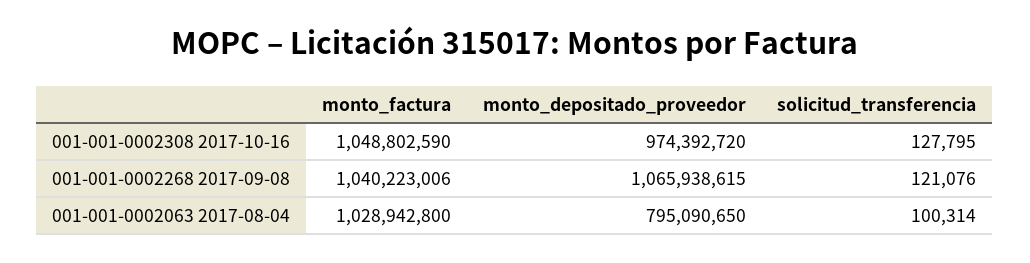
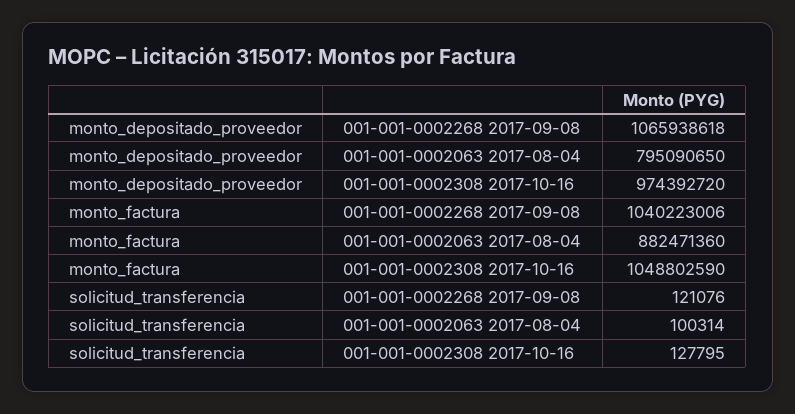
  {
    "monto_factura": {
      "001-001-0002308 2017-10-16": 1048802590,
      "001-001-0002268 2017-09-08": 1040223006,
-     "001-001-0002063 2017-08-04": 1028942800
+     "001-001-0002063 2017-08-04": 882471360
    },
    "monto_depositado_proveedor": {
      "001-001-0002308 2017-10-16": 974392720,
-     "001-001-0002268 2017-09-08": 1065938615,
+     "001-001-0002268 2017-09-08": 1065938618,
      "001-001-0002063 2017-08-04": 795090650
    },
    "solicitud_transferencia": {
      "001-001-0002308 2017-10-16": 127795,
      "001-001-0002268 2017-09-08": 121076,
      "001-001-0002063 2017-08-04": 100314
    }
  }

